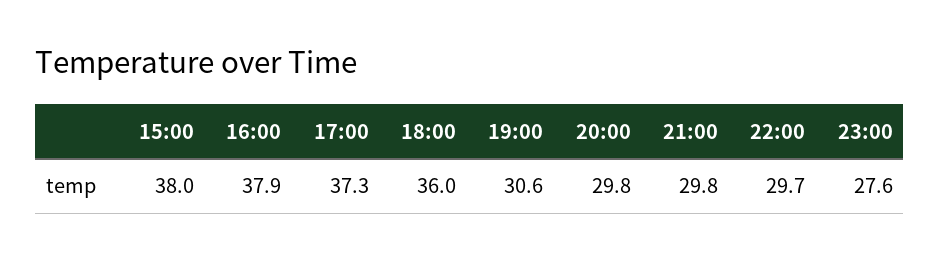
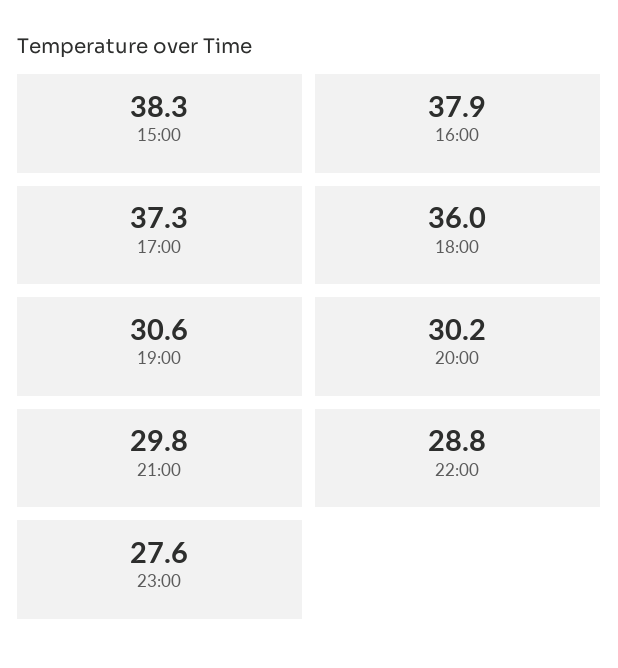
  {
-   "15:00": 38,
+   "15:00": 38.3,
    "16:00": 37.9,
    "17:00": 37.3,
    "18:00": 36,
    "19:00": 30.6,
-   "20:00": 29.8,
+   "20:00": 30.2,
    "21:00": 29.8,
-   "22:00": 29.7,
+   "22:00": 28.8,
    "23:00": 27.6
  }

